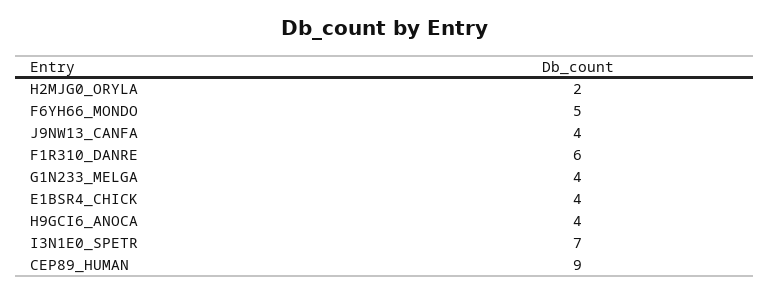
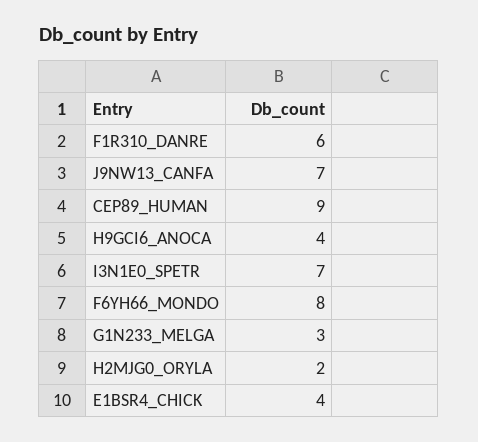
  {
    "H2MJG0_ORYLA": 2,
-   "F6YH66_MONDO": 5,
+   "F6YH66_MONDO": 8,
-   "J9NW13_CANFA": 4,
+   "J9NW13_CANFA": 7,
    "F1R310_DANRE": 6,
-   "G1N233_MELGA": 4,
+   "G1N233_MELGA": 3,
    "E1BSR4_CHICK": 4,
    "H9GCI6_ANOCA": 4,
    "I3N1E0_SPETR": 7,
    "CEP89_HUMAN": 9
  }

